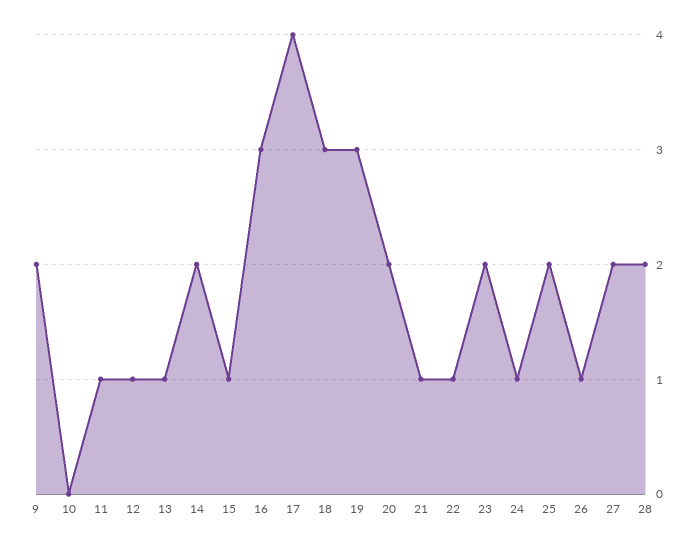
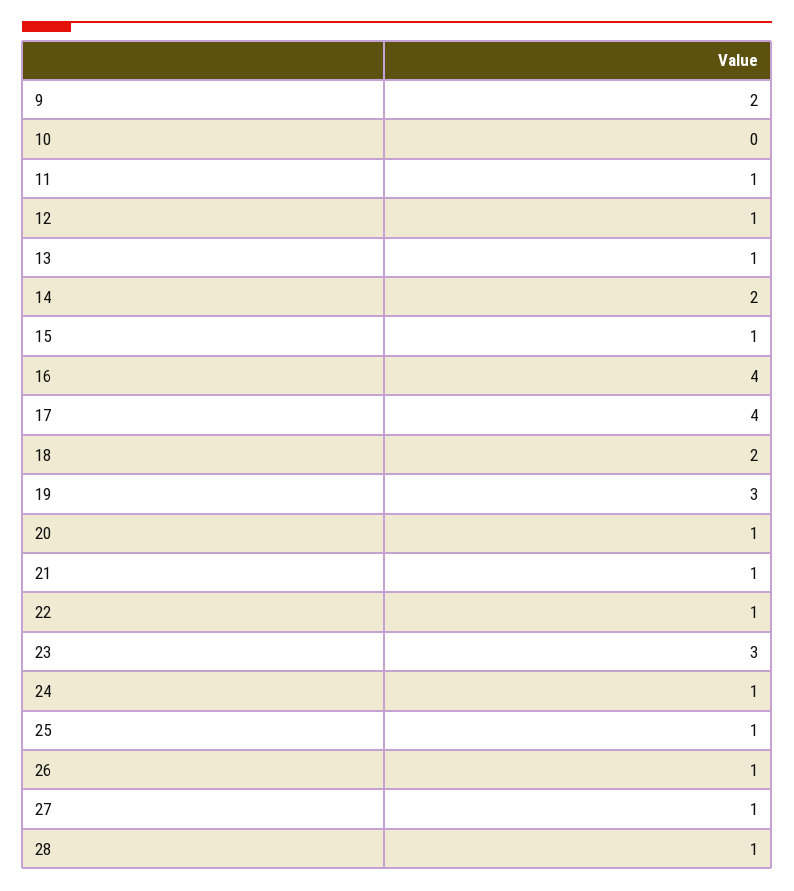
  {
    "9": 2,
    "10": 0,
    "11": 1,
    "12": 1,
    "13": 1,
    "14": 2,
    "15": 1,
-   "16": 3,
+   "16": 4,
    "17": 4,
-   "18": 3,
+   "18": 2,
    "19": 3,
-   "20": 2,
+   "20": 1,
    "21": 1,
    "22": 1,
-   "23": 2,
+   "23": 3,
    "24": 1,
-   "25": 2,
+   "25": 1,
    "26": 1,
-   "27": 2,
+   "27": 1,
-   "28": 2
+   "28": 1
  }

